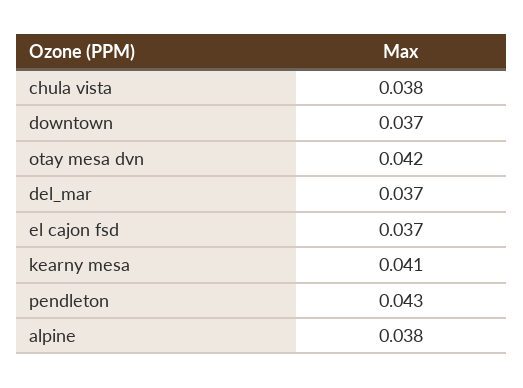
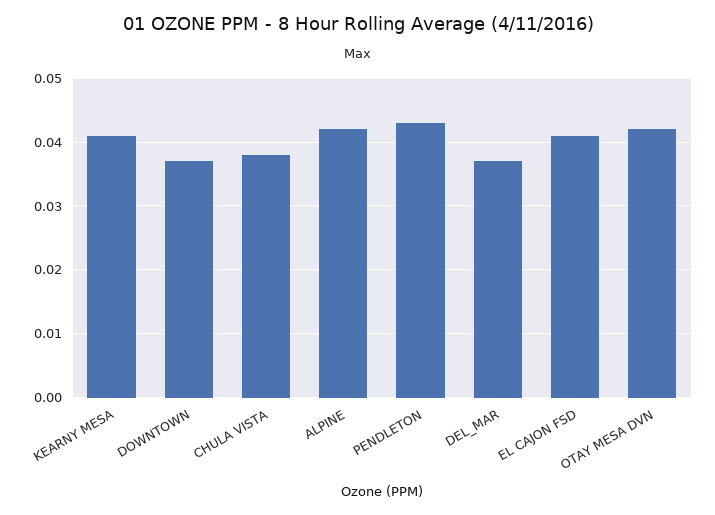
  {
    "chula vista": 0.038,
    "downtown": 0.037,
    "otay mesa dvn": 0.042,
    "del_mar": 0.037,
-   "el cajon fsd": 0.037,
+   "el cajon fsd": 0.041,
    "kearny mesa": 0.041,
    "pendleton": 0.043,
-   "alpine": 0.038
+   "alpine": 0.042
  }

